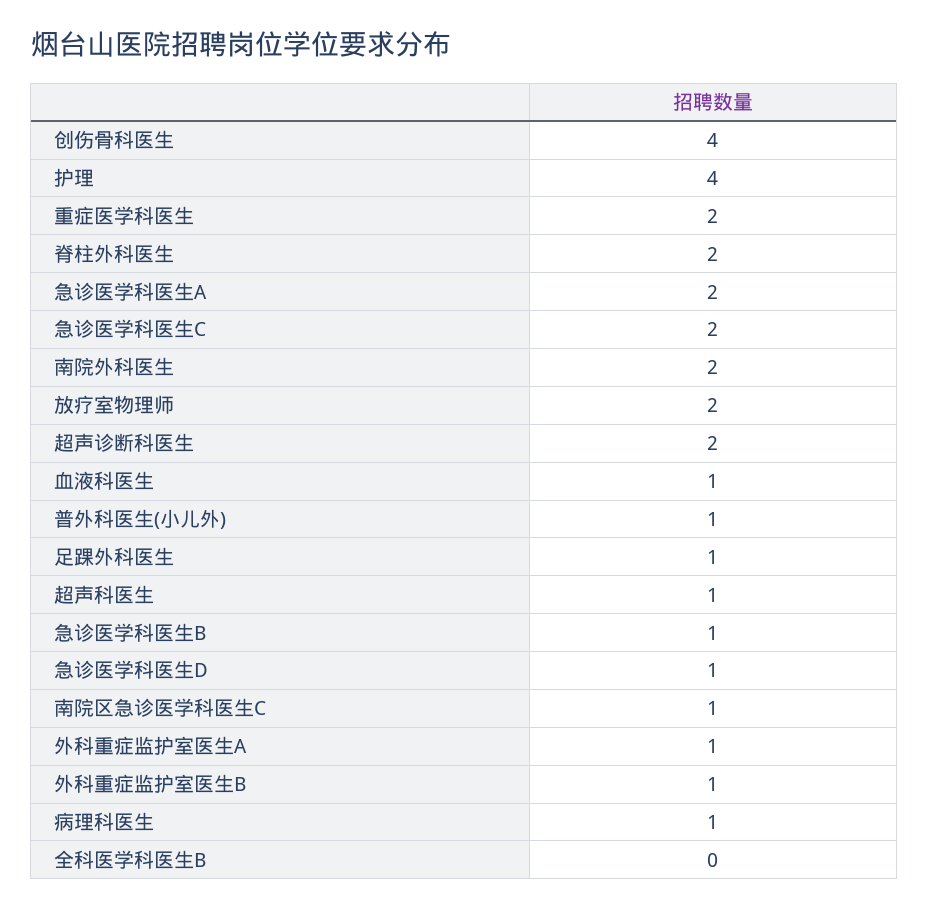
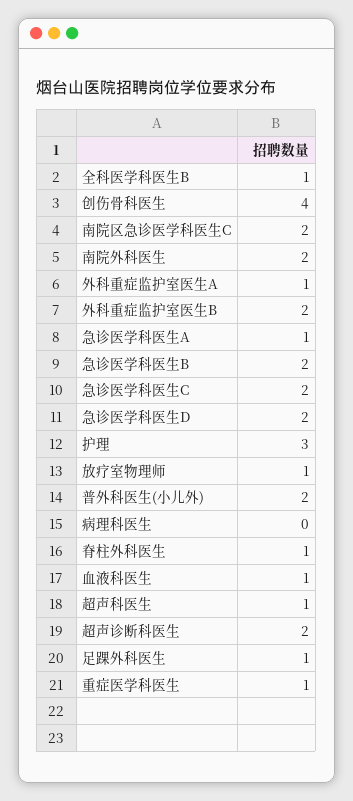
  {
    "创伤骨科医生": 4,
-   "护理": 4,
+   "护理": 3,
-   "重症医学科医生": 2,
+   "重症医学科医生": 1,
-   "脊柱外科医生": 2,
+   "脊柱外科医生": 1,
-   "急诊医学科医生A": 2,
+   "急诊医学科医生A": 1,
    "急诊医学科医生C": 2,
    "南院外科医生": 2,
-   "放疗室物理师": 2,
+   "放疗室物理师": 1,
    "超声诊断科医生": 2,
    "血液科医生": 1,
-   "普外科医生(小儿外)": 1,
+   "普外科医生(小儿外)": 2,
    "足踝外科医生": 1,
    "超声科医生": 1,
-   "急诊医学科医生B": 1,
+   "急诊医学科医生B": 2,
-   "急诊医学科医生D": 1,
+   "急诊医学科医生D": 2,
-   "南院区急诊医学科医生C": 1,
+   "南院区急诊医学科医生C": 2,
    "外科重症监护室医生A": 1,
-   "外科重症监护室医生B": 1,
+   "外科重症监护室医生B": 2,
-   "病理科医生": 1,
+   "病理科医生": 0,
-   "全科医学科医生B": 0
+   "全科医学科医生B": 1
  }

